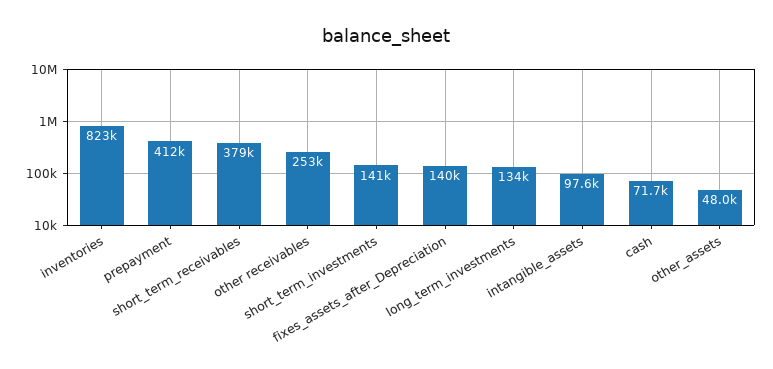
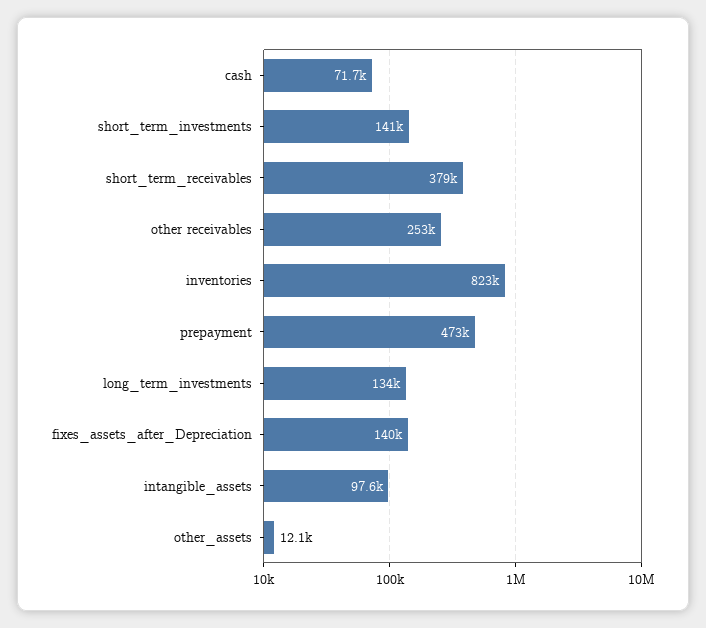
  {
    "inventories": 823000,
-   "prepayment": 412000,
+   "prepayment": 473000,
    "short_term_receivables": 379000,
    "other receivables": 253000,
    "short_term_investments": 141000,
    "fixes_assets_after_Depreciation": 140000,
    "long_term_investments": 134000,
    "intangible_assets": 97600,
    "cash": 71700,
-   "other_assets": 48000
+   "other_assets": 12100
  }

